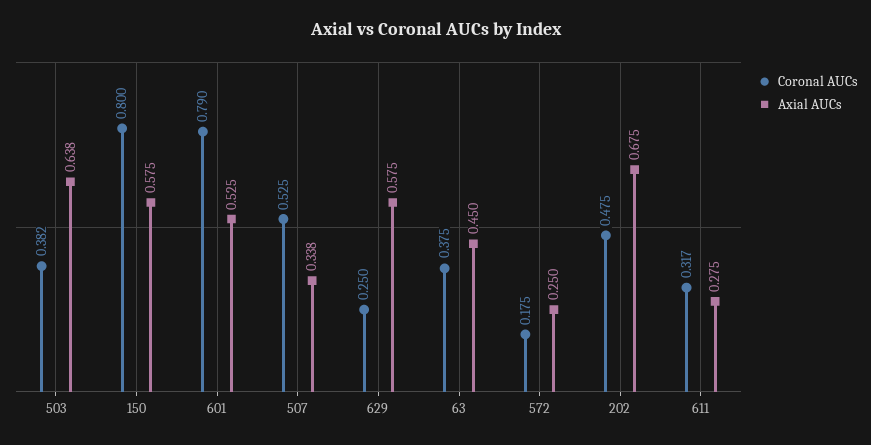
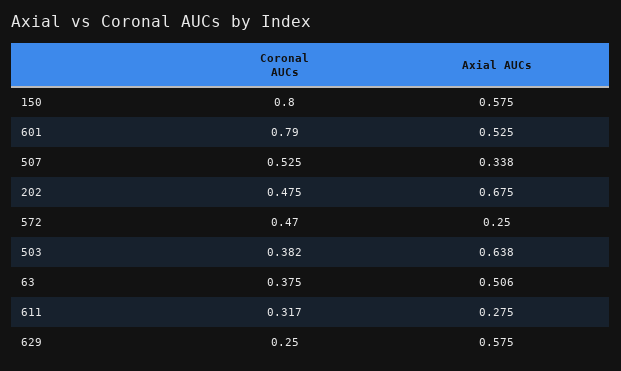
  {
    "Coronal AUCs": {
      "503": 0.382,
      "150": 0.8,
      "601": 0.79,
      "507": 0.525,
      "629": 0.25,
      "63": 0.375,
-     "572": 0.175,
+     "572": 0.47,
      "202": 0.475,
      "611": 0.317
    },
    "Axial AUCs": {
      "503": 0.638,
      "150": 0.575,
      "601": 0.525,
      "507": 0.338,
      "629": 0.575,
-     "63": 0.45,
+     "63": 0.506,
      "572": 0.25,
      "202": 0.675,
      "611": 0.275
    }
  }

